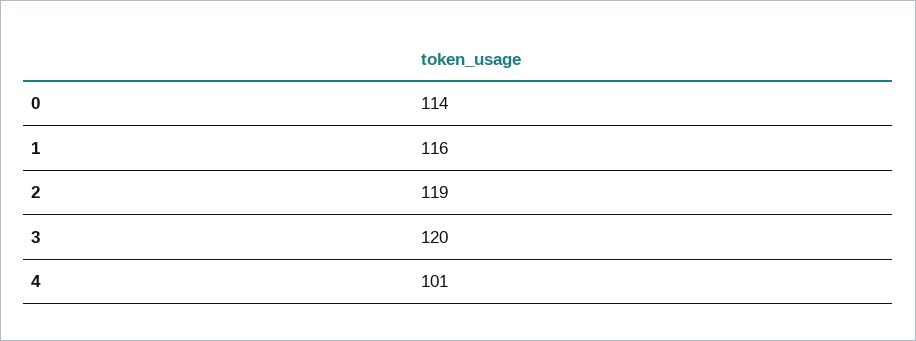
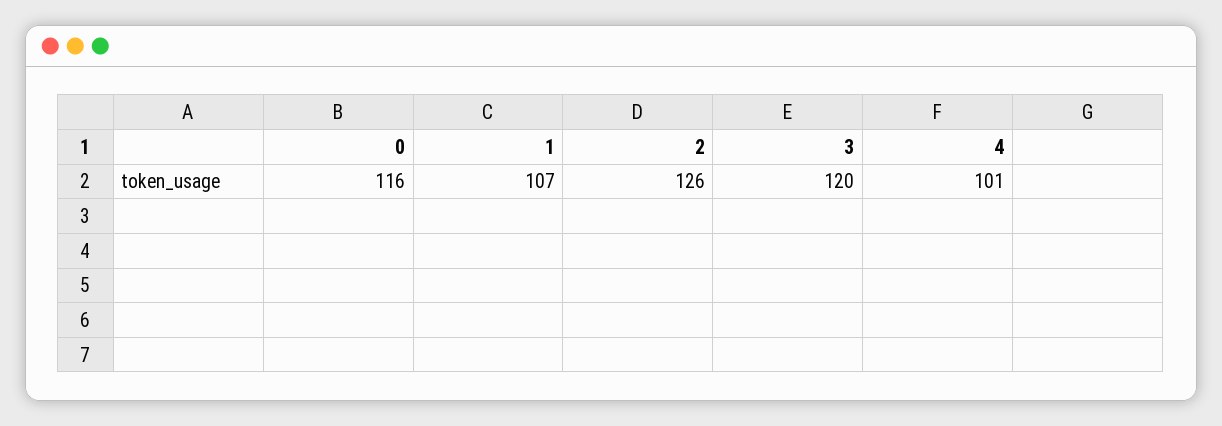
  {
-   "0": 114,
+   "0": 116,
-   "1": 116,
+   "1": 107,
-   "2": 119,
+   "2": 126,
    "3": 120,
    "4": 101
  }

